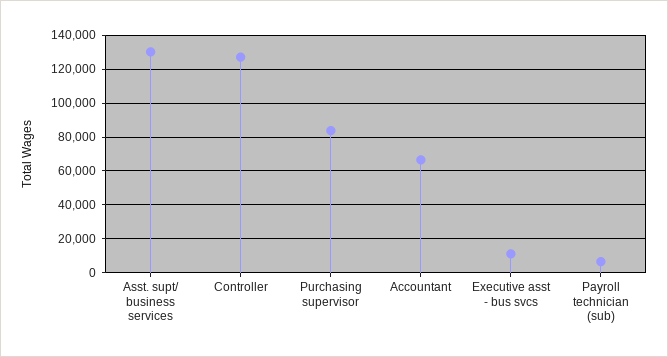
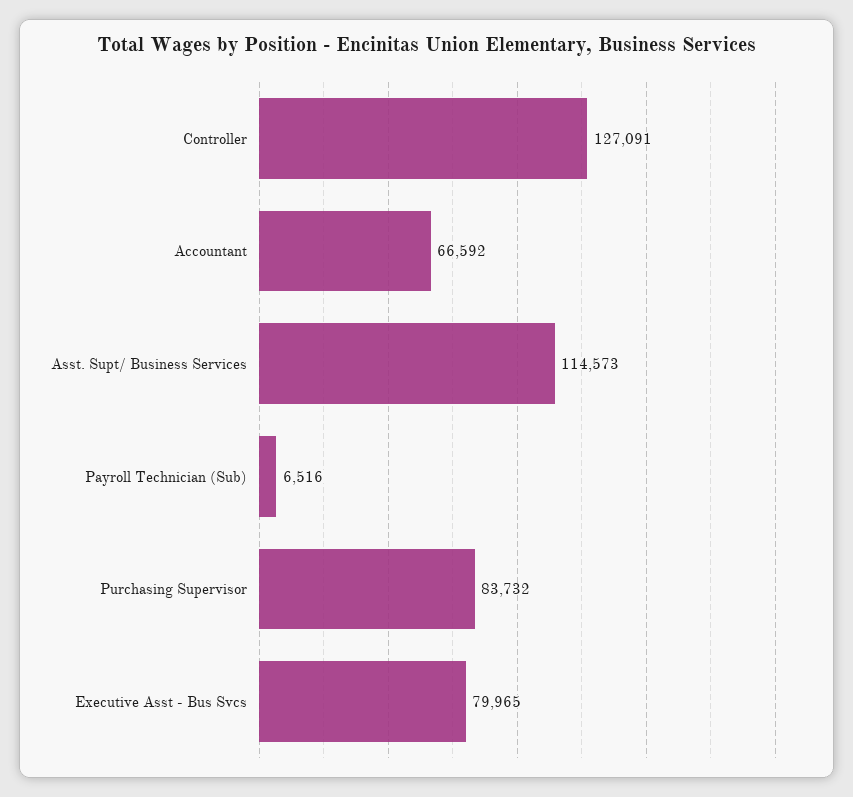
  {
-   "Asst. supt/ business services": 130000,
+   "Asst. supt/ business services": 114573,
    "Controller": 127091,
    "Purchasing supervisor": 83732,
    "Accountant": 66592,
-   "Executive asst - bus svcs": 10000,
+   "Executive asst - bus svcs": 79965,
    "Payroll technician (sub)": 6516
  }

